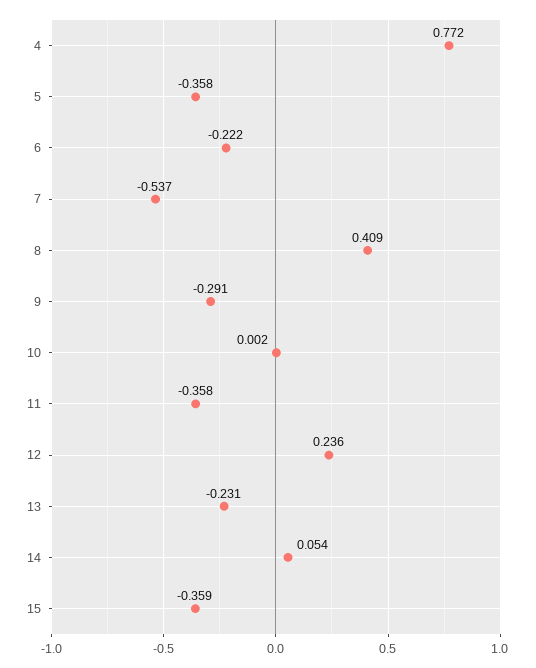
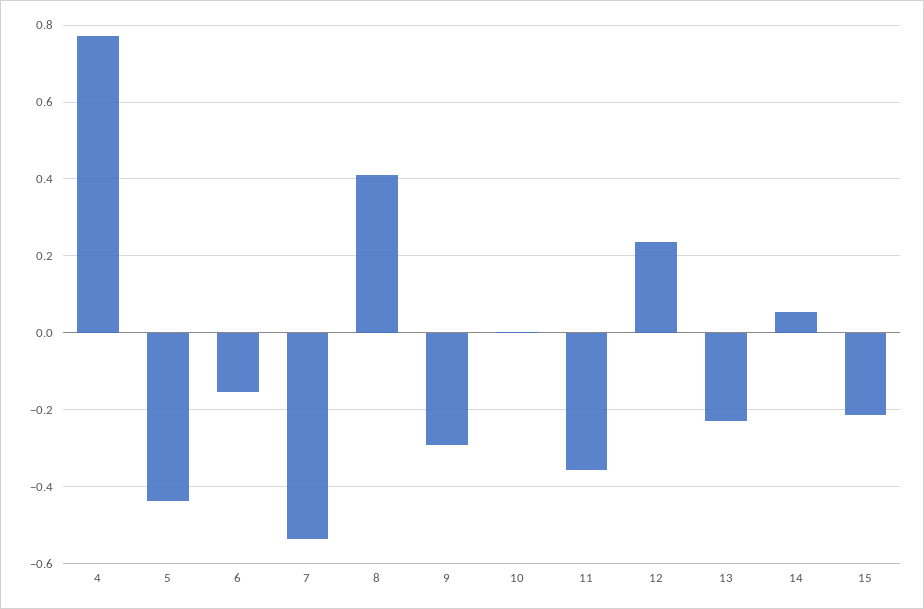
  {
    "4": 0.772,
-   "5": -0.358,
+   "5": -0.44,
-   "6": -0.222,
+   "6": -0.16,
    "7": -0.537,
    "8": 0.409,
    "9": -0.291,
    "10": 0.002,
    "11": -0.358,
    "12": 0.236,
    "13": -0.231,
    "14": 0.054,
-   "15": -0.359
+   "15": -0.22
  }

